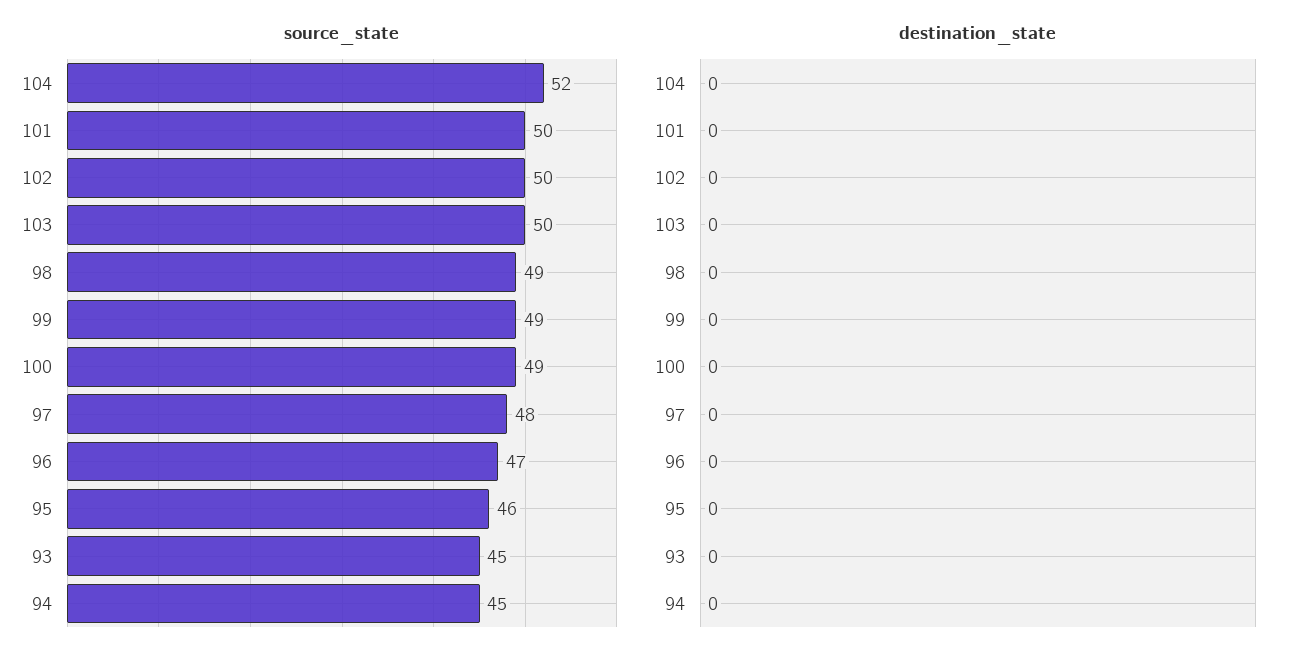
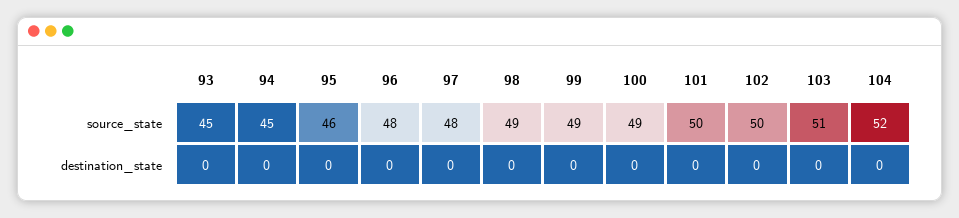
  {
    "source_state": {
      "104": 52,
      "101": 50,
      "102": 50,
-     "103": 50,
+     "103": 51,
      "98": 49,
      "99": 49,
      "100": 49,
      "97": 48,
-     "96": 47,
+     "96": 48,
      "95": 46,
      "93": 45,
      "94": 45
    },
    "destination_state": {
      "104": 0,
      "101": 0,
      "102": 0,
      "103": 0,
      "98": 0,
      "99": 0,
      "100": 0,
      "97": 0,
      "96": 0,
      "95": 0,
      "93": 0,
      "94": 0
    }
  }

